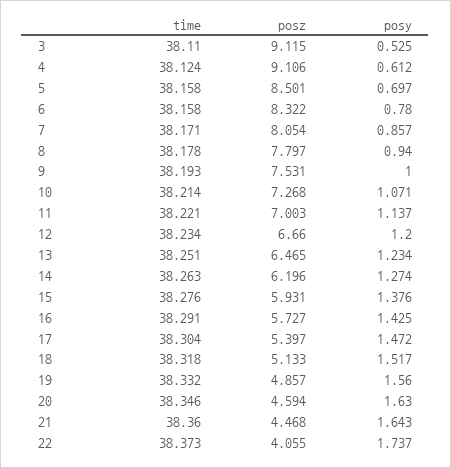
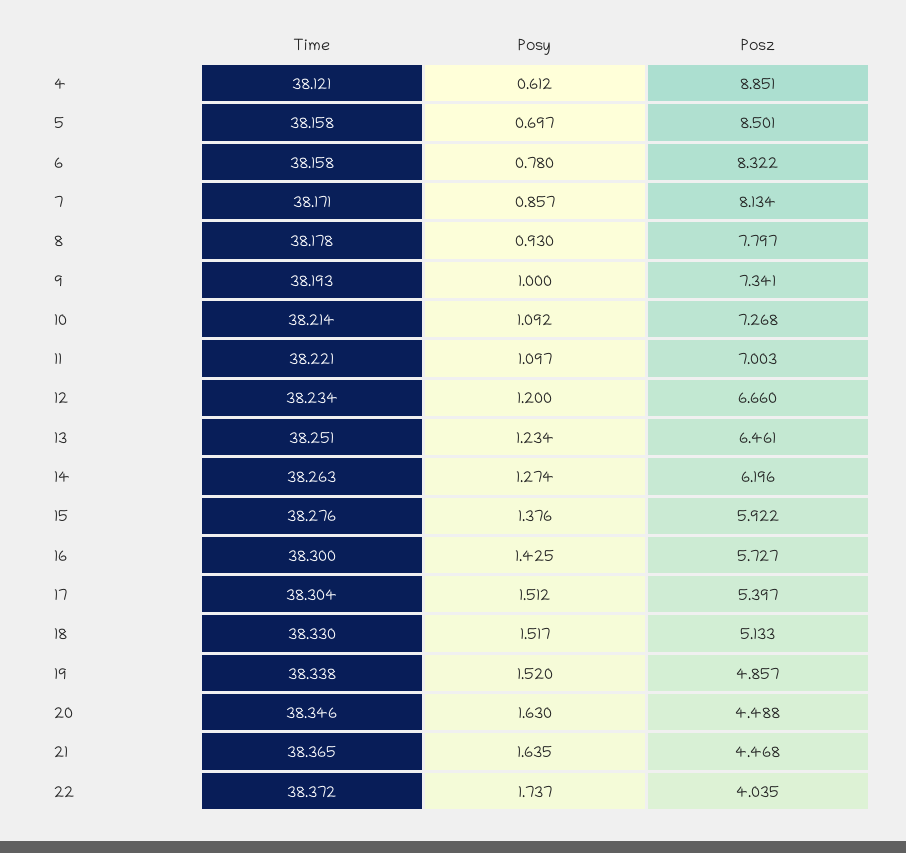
  {
    "time": {
-     "3": 38.11,
-     "4": 38.124,
+     "4": 38.121,
      "5": 38.158,
      "6": 38.158,
      "7": 38.171,
      "8": 38.178,
      "9": 38.193,
      "10": 38.214,
      "11": 38.221,
      "12": 38.234,
      "13": 38.251,
      "14": 38.263,
      "15": 38.276,
-     "16": 38.291,
+     "16": 38.3,
      "17": 38.304,
-     "18": 38.318,
+     "18": 38.33,
-     "19": 38.332,
+     "19": 38.338,
      "20": 38.346,
-     "21": 38.36,
+     "21": 38.365,
-     "22": 38.373
+     "22": 38.372
    },
    "posz": {
-     "3": 9.115,
-     "4": 9.106,
+     "4": 8.851,
      "5": 8.501,
      "6": 8.322,
-     "7": 8.054,
+     "7": 8.134,
      "8": 7.797,
-     "9": 7.531,
+     "9": 7.341,
      "10": 7.268,
      "11": 7.003,
      "12": 6.66,
-     "13": 6.465,
+     "13": 6.461,
      "14": 6.196,
-     "15": 5.931,
+     "15": 5.922,
      "16": 5.727,
      "17": 5.397,
      "18": 5.133,
      "19": 4.857,
-     "20": 4.594,
+     "20": 4.488,
      "21": 4.468,
-     "22": 4.055
+     "22": 4.035
    },
    "posy": {
-     "3": 0.525,
      "4": 0.612,
      "5": 0.697,
      "6": 0.78,
      "7": 0.857,
-     "8": 0.94,
+     "8": 0.93,
      "9": 1,
-     "10": 1.071,
+     "10": 1.092,
-     "11": 1.137,
+     "11": 1.097,
      "12": 1.2,
      "13": 1.234,
      "14": 1.274,
      "15": 1.376,
      "16": 1.425,
-     "17": 1.472,
+     "17": 1.512,
      "18": 1.517,
-     "19": 1.56,
+     "19": 1.52,
      "20": 1.63,
-     "21": 1.643,
+     "21": 1.635,
      "22": 1.737
    }
  }

